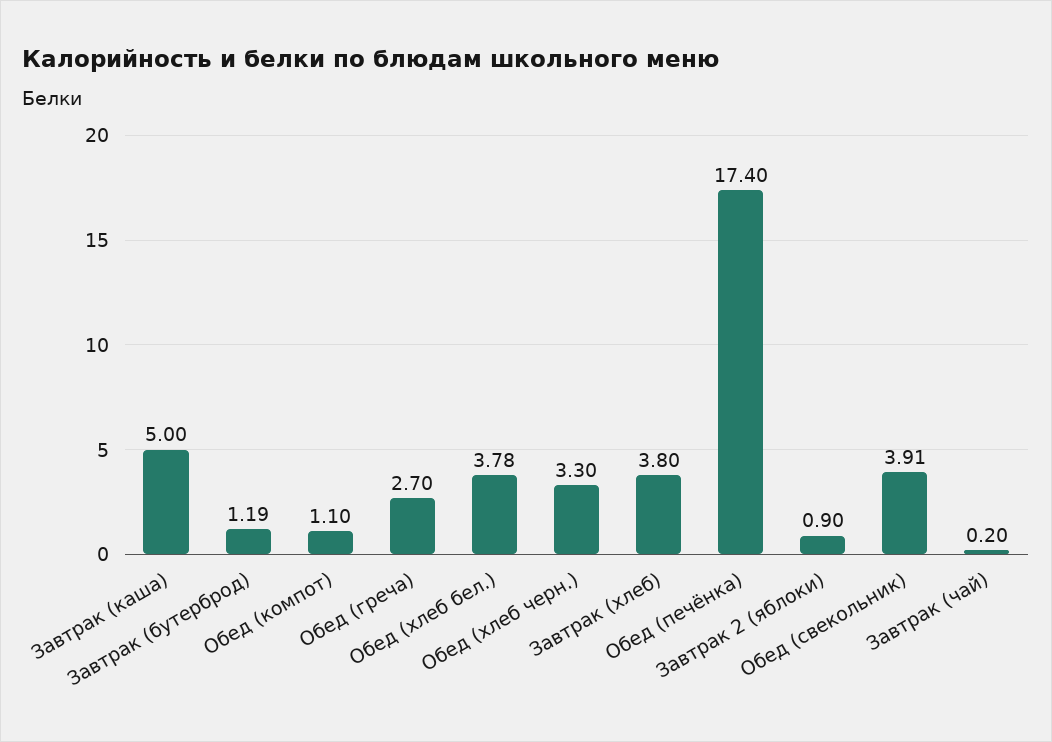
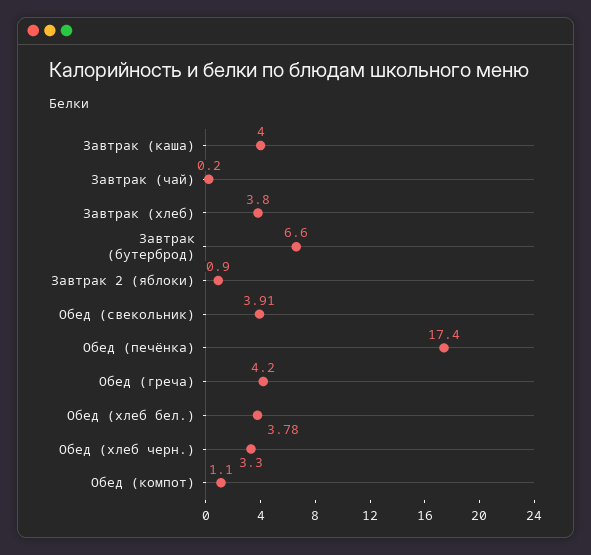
  {
-   "Завтрак (каша)": 5,
+   "Завтрак (каша)": 4,
-   "Завтрак (бутерброд)": 1.19,
+   "Завтрак (бутерброд)": 6.6,
    "Обед (компот)": 1.1,
-   "Обед (греча)": 2.7,
+   "Обед (греча)": 4.2,
    "Обед (хлеб бел.)": 3.78,
    "Обед (хлеб черн.)": 3.3,
    "Завтрак (хлеб)": 3.8,
    "Обед (печёнка)": 17.4,
    "Завтрак 2 (яблоки)": 0.9,
    "Обед (свекольник)": 3.91,
    "Завтрак (чай)": 0.2
  }

